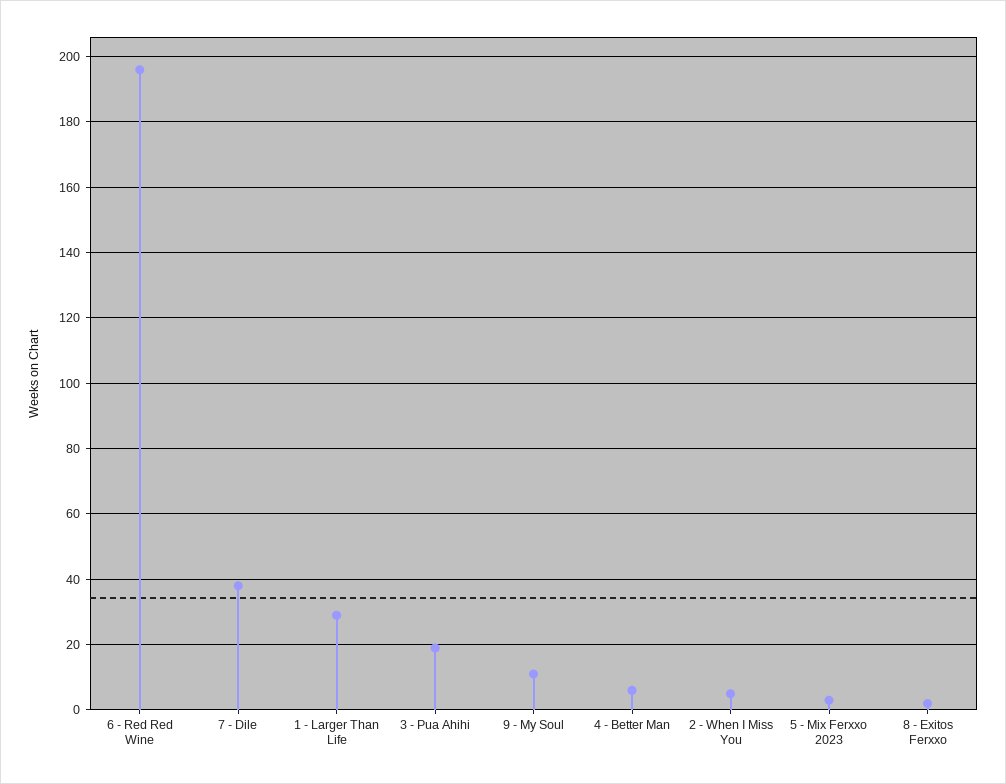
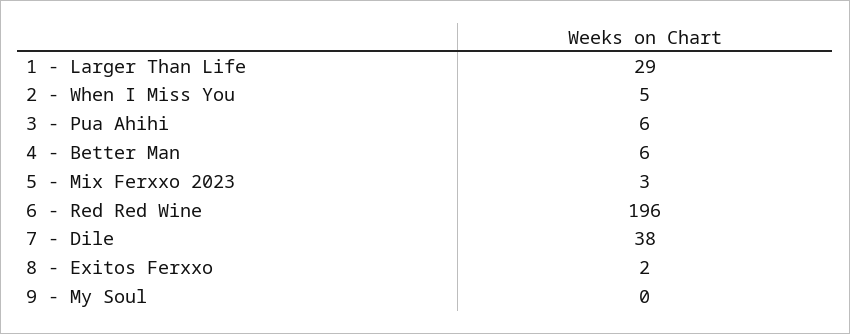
  {
    "6 - Red Red Wine": 196,
    "7 - Dile": 38,
    "1 - Larger Than Life": 29,
-   "3 - Pua Ahihi": 20,
+   "3 - Pua Ahihi": 6,
-   "9 - My Soul": 10,
+   "9 - My Soul": 0,
    "4 - Better Man": 6,
    "2 - When I Miss You": 5,
    "5 - Mix Ferxxo 2023": 3,
    "8 - Exitos Ferxxo": 2
  }

